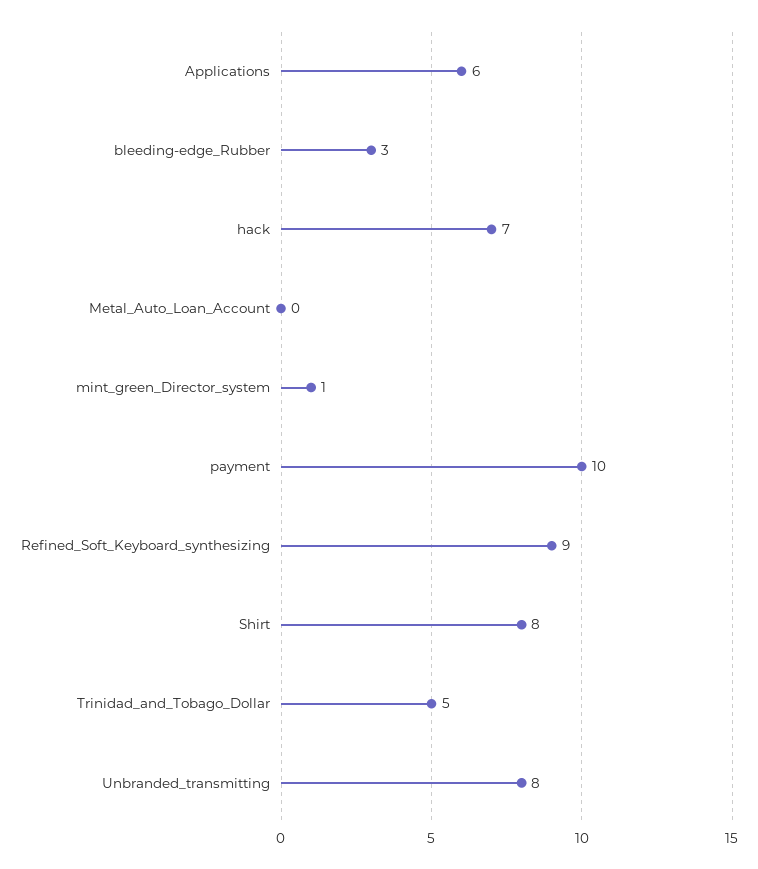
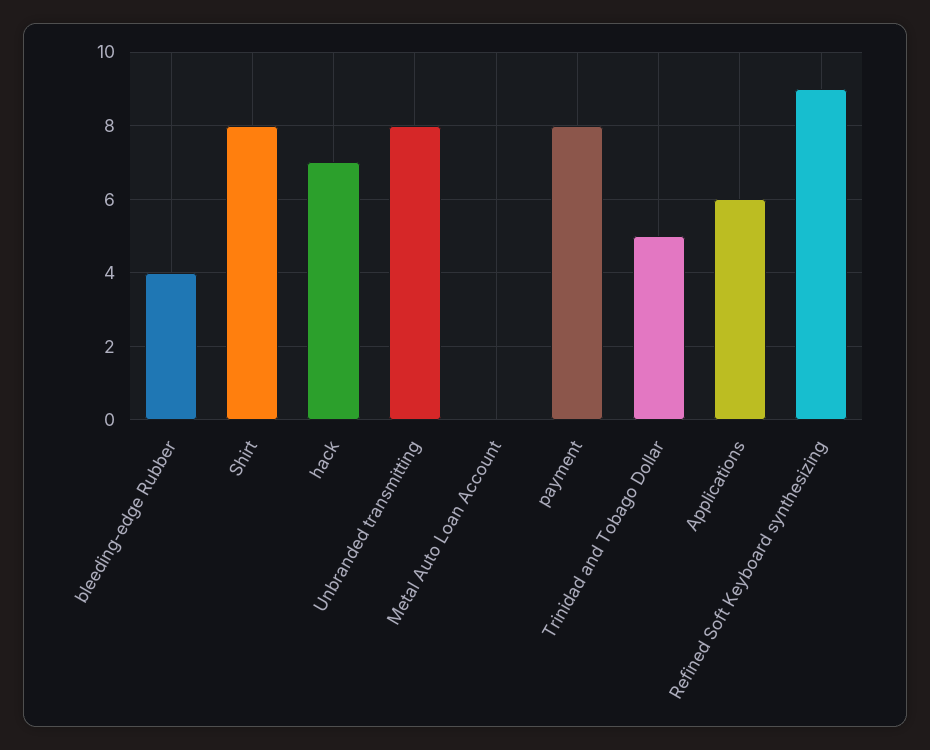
  {
    "Applications": 6,
-   "bleeding-edge_Rubber": 3,
+   "bleeding-edge_Rubber": 4,
    "hack": 7,
    "Metal_Auto_Loan_Account": 0,
-   "mint_green_Director_system": 1,
-   "payment": 10,
+   "payment": 8,
    "Refined_Soft_Keyboard_synthesizing": 9,
    "Shirt": 8,
    "Trinidad_and_Tobago_Dollar": 5,
    "Unbranded_transmitting": 8
  }

